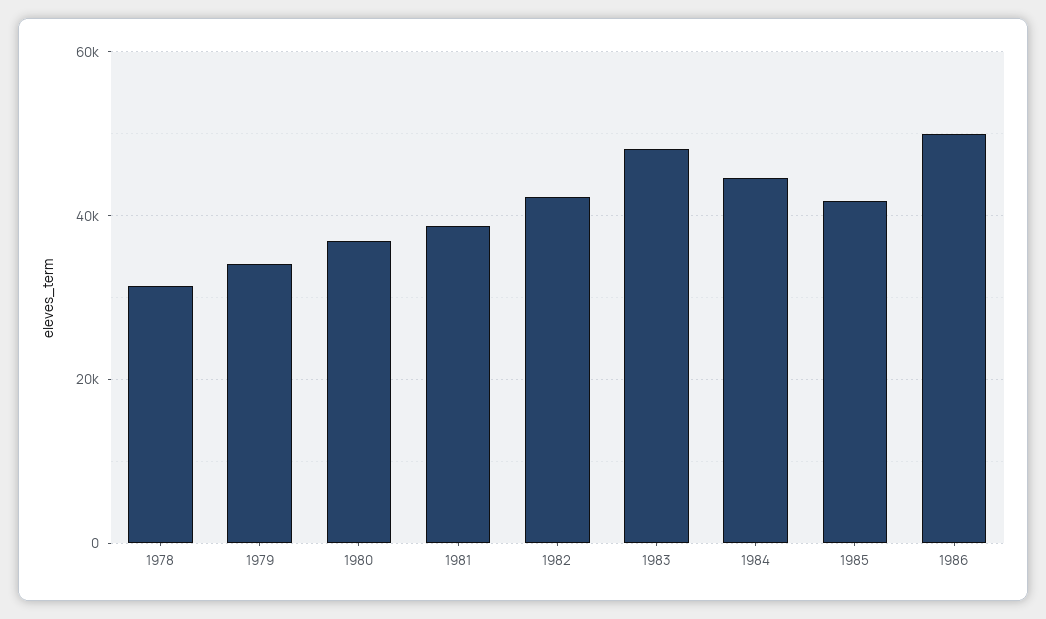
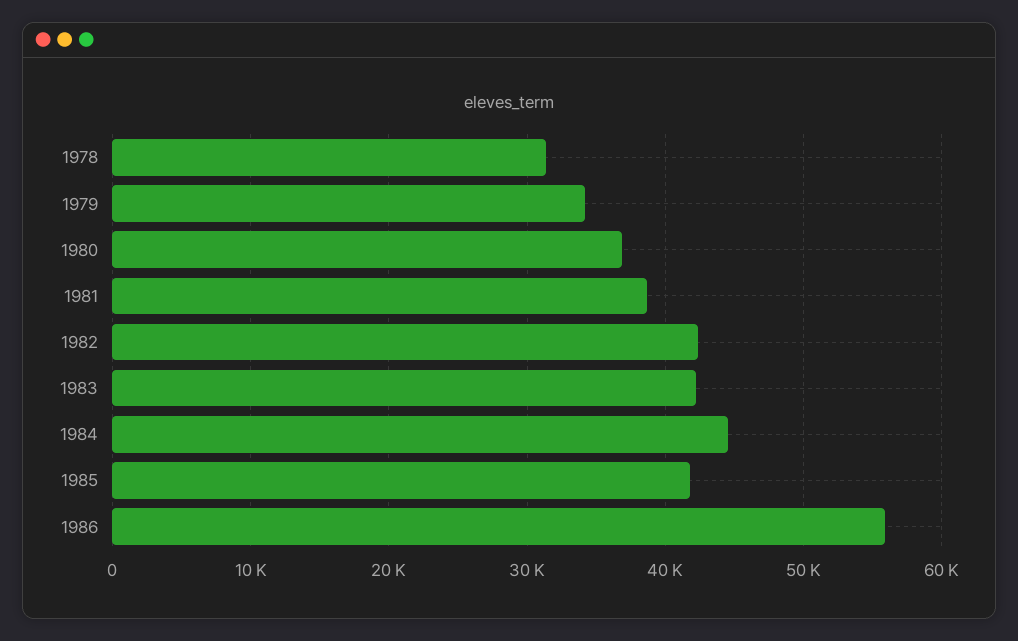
  {
    "1978": 31000,
    "1979": 34000,
    "1980": 37000,
    "1981": 39000,
    "1982": 42000,
-   "1983": 48000,
+   "1983": 42000,
    "1984": 45000,
    "1985": 42000,
-   "1986": 50000
+   "1986": 56000
  }

